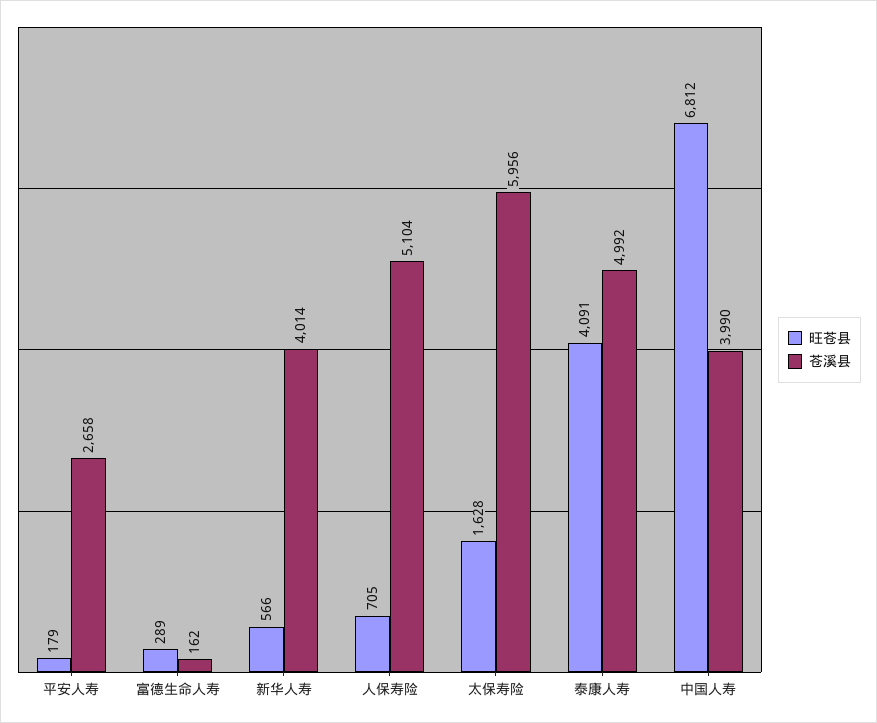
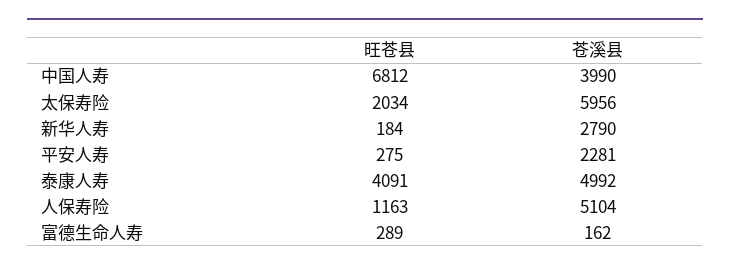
  {
    "旺苍县": {
-     "平安人寿": 179,
+     "平安人寿": 275,
      "富德生命人寿": 289,
-     "新华人寿": 566,
+     "新华人寿": 184,
-     "人保寿险": 705,
+     "人保寿险": 1163,
-     "太保寿险": 1628,
+     "太保寿险": 2034,
      "泰康人寿": 4091,
      "中国人寿": 6812
    },
    "苍溪县": {
-     "平安人寿": 2658,
+     "平安人寿": 2281,
      "富德生命人寿": 162,
-     "新华人寿": 4014,
+     "新华人寿": 2790,
      "人保寿险": 5104,
      "太保寿险": 5956,
      "泰康人寿": 4992,
      "中国人寿": 3990
    }
  }

